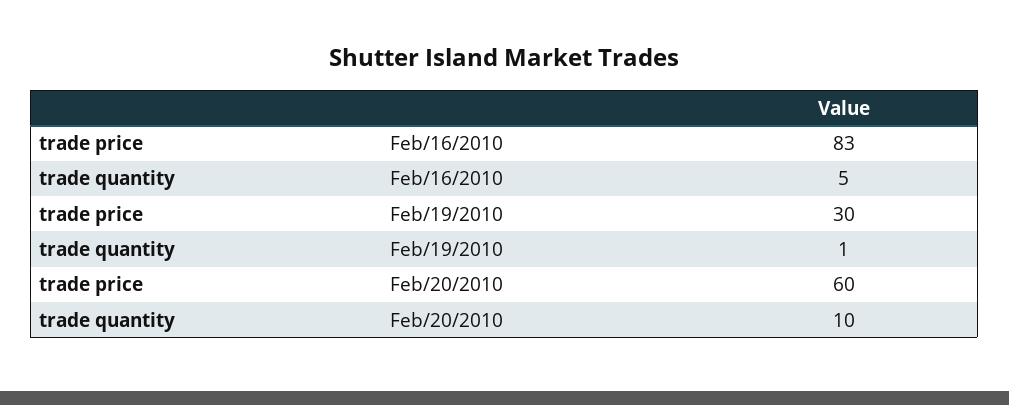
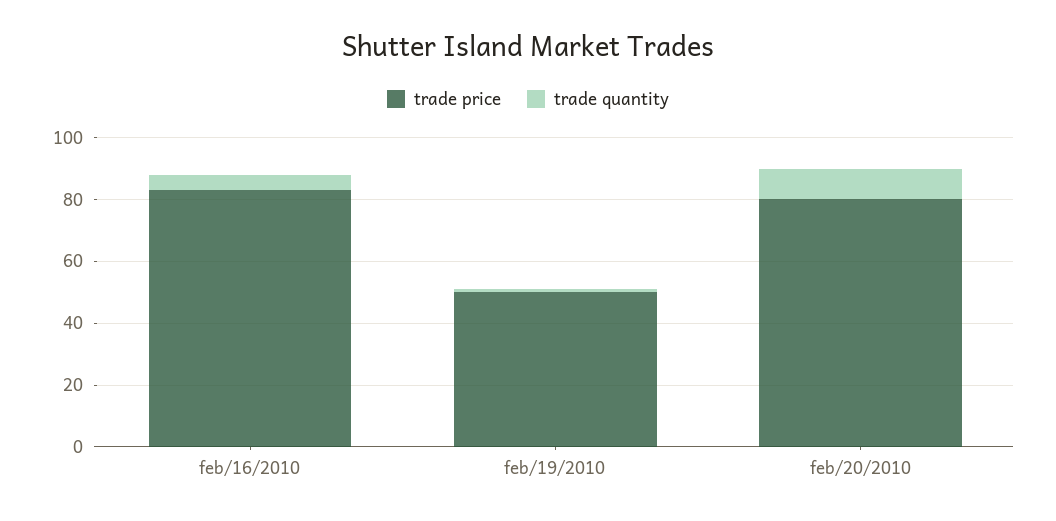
  {
    "trade price": {
      "Feb/16/2010": 83,
-     "Feb/19/2010": 30,
+     "Feb/19/2010": 50,
-     "Feb/20/2010": 60
+     "Feb/20/2010": 80
    },
    "trade quantity": {
      "Feb/16/2010": 5,
      "Feb/19/2010": 1,
      "Feb/20/2010": 10
    }
  }

